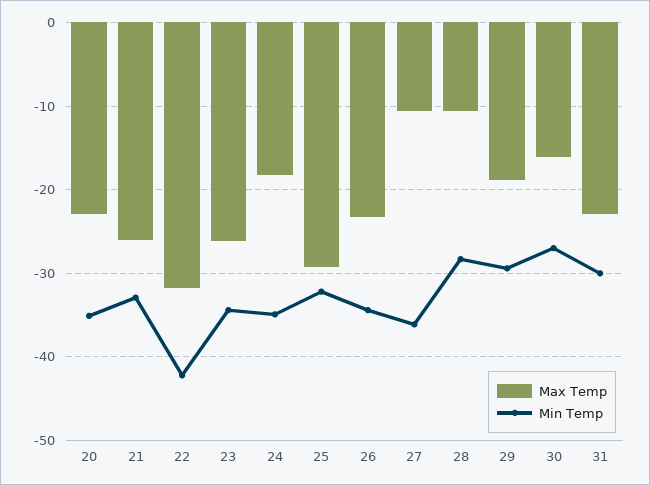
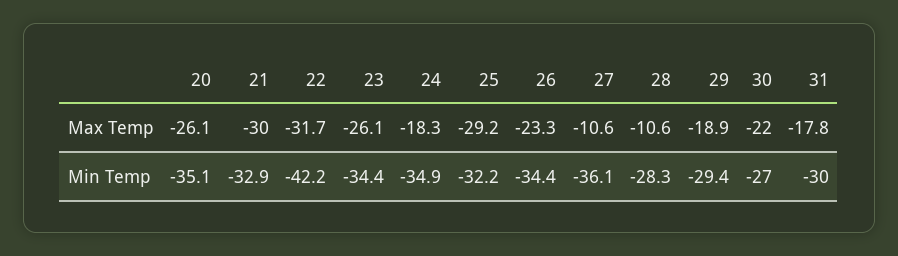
  {
    "Max Temp": {
-     "20": -23,
+     "20": -26.1,
-     "21": -26,
+     "21": -30,
      "22": -31.7,
      "23": -26.1,
      "24": -18.3,
      "25": -29.2,
      "26": -23.3,
      "27": -10.6,
      "28": -10.6,
      "29": -18.9,
-     "30": -16,
+     "30": -22,
-     "31": -23
+     "31": -17.8
    },
    "Min Temp": {
      "20": -35.1,
      "21": -32.9,
      "22": -42.2,
      "23": -34.4,
      "24": -34.9,
      "25": -32.2,
      "26": -34.4,
      "27": -36.1,
      "28": -28.3,
      "29": -29.4,
      "30": -27,
      "31": -30
    }
  }

